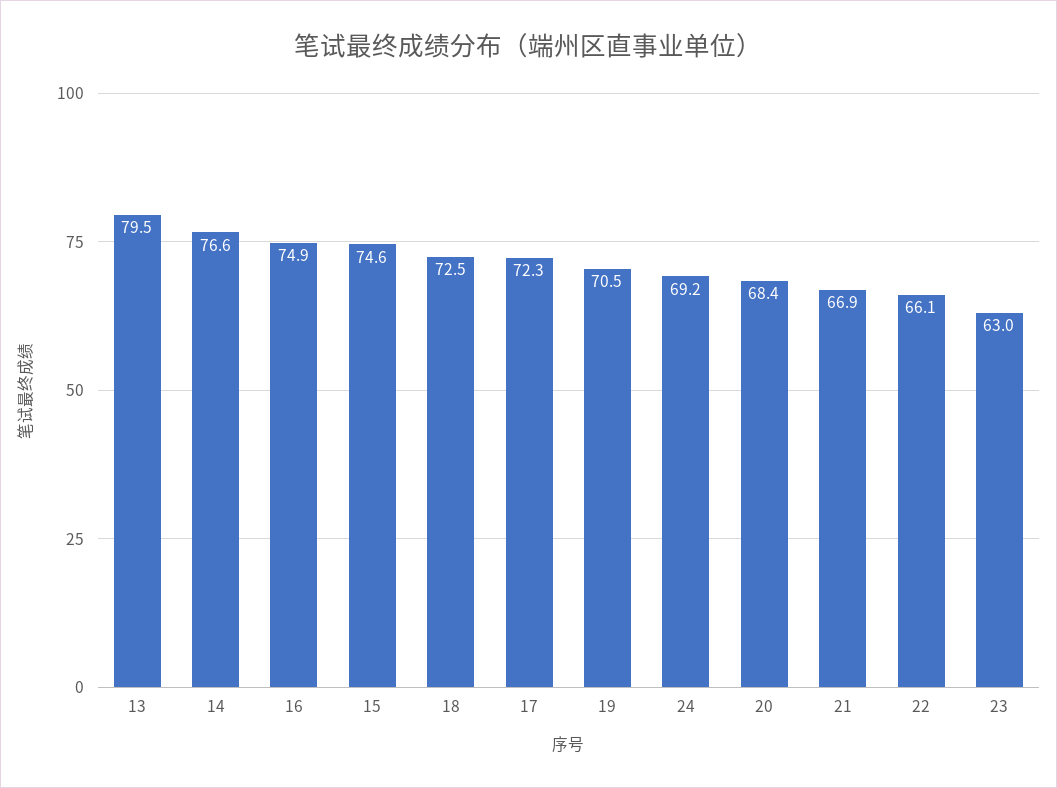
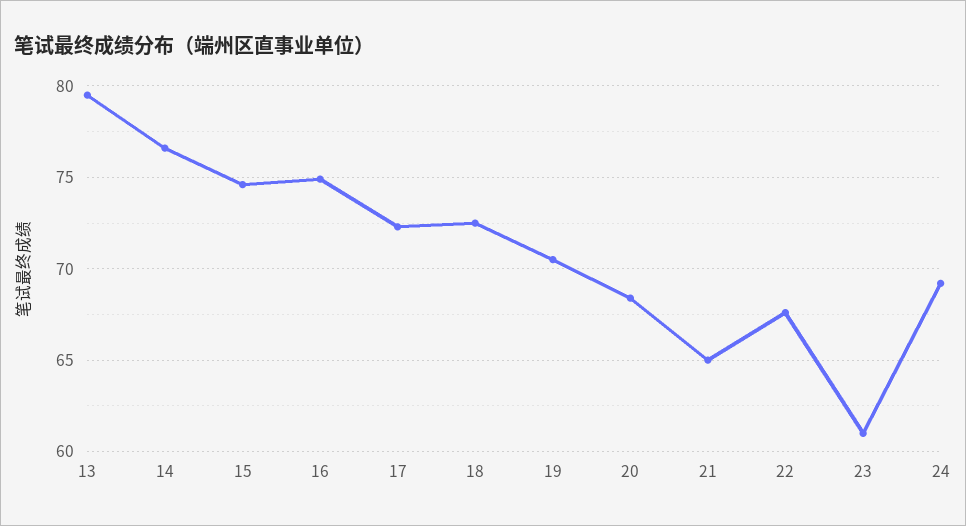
  {
    "13": 79.5,
    "14": 76.6,
    "16": 74.9,
    "15": 74.6,
    "18": 72.5,
    "17": 72.3,
    "19": 70.5,
    "24": 69.2,
    "20": 68.4,
-   "21": 66.9,
+   "21": 65,
-   "22": 66.1,
+   "22": 67.5,
-   "23": 63
+   "23": 61
  }

